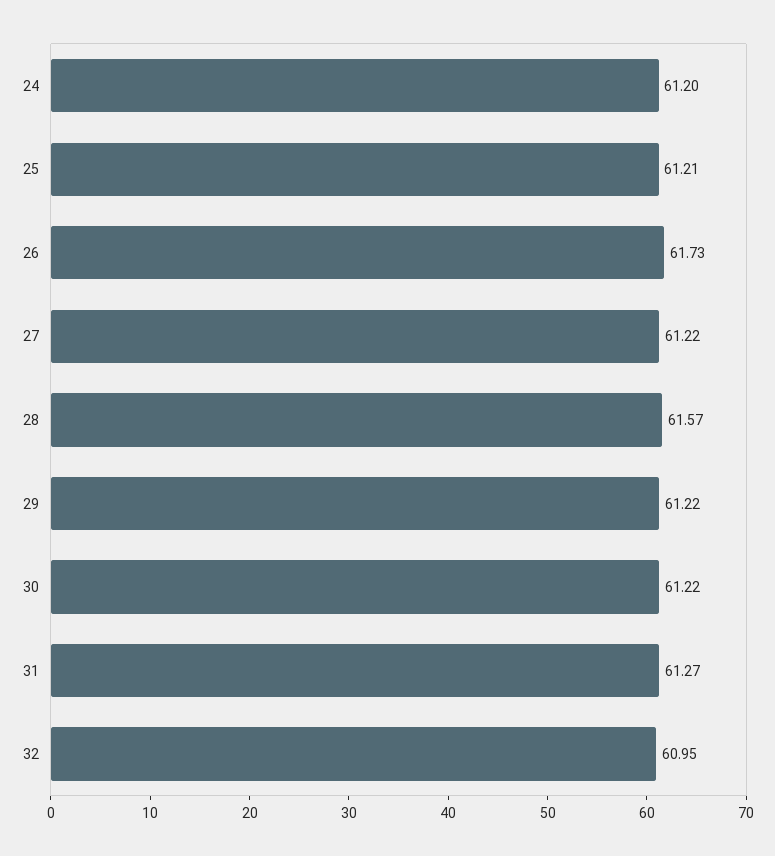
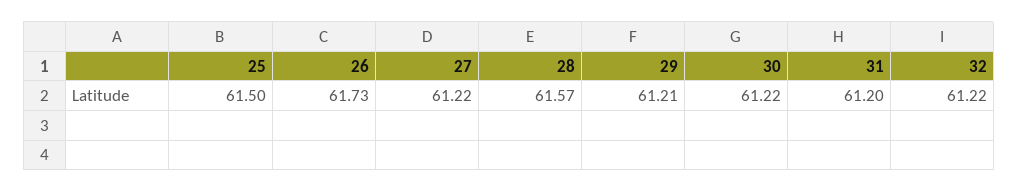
  {
-   "24": 61.2,
-   "25": 61.21,
+   "25": 61.5,
    "26": 61.73,
    "27": 61.22,
    "28": 61.57,
-   "29": 61.22,
+   "29": 61.21,
    "30": 61.22,
-   "31": 61.27,
+   "31": 61.2,
-   "32": 60.95
+   "32": 61.22
  }

